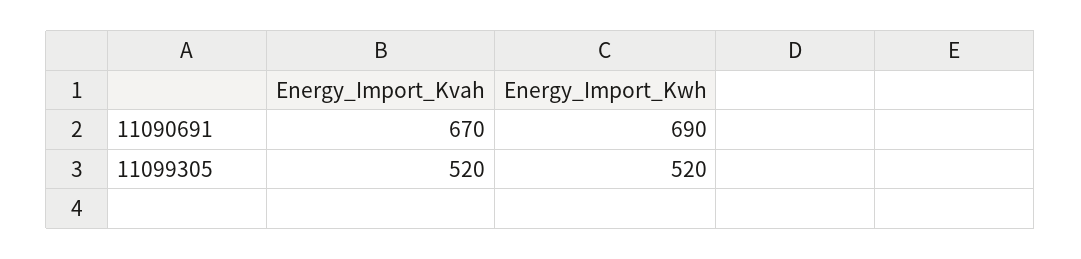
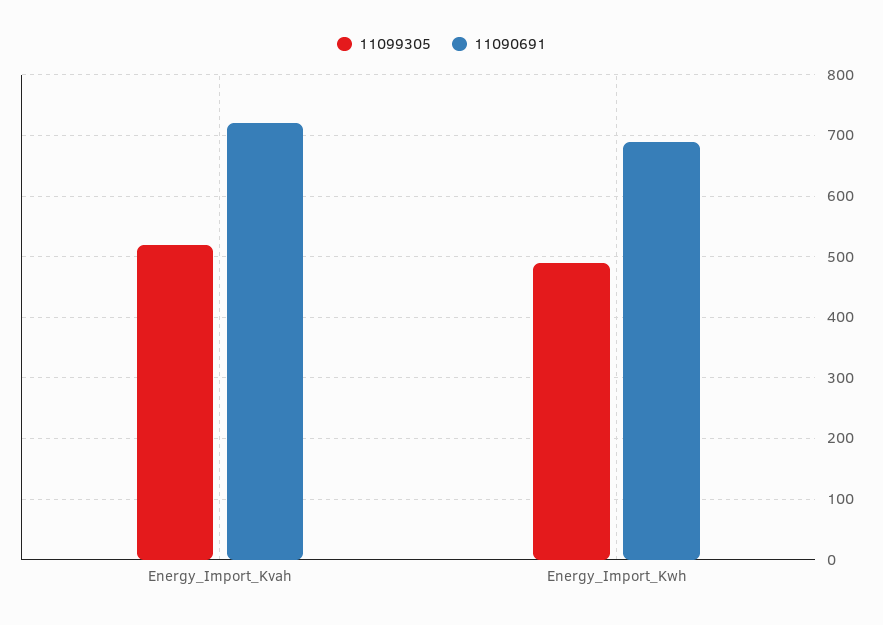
  {
    "11090691": {
-     "Energy_Import_Kvah": 670,
+     "Energy_Import_Kvah": 720,
      "Energy_Import_Kwh": 690
    },
    "11099305": {
      "Energy_Import_Kvah": 520,
-     "Energy_Import_Kwh": 520
+     "Energy_Import_Kwh": 490
    }
  }

